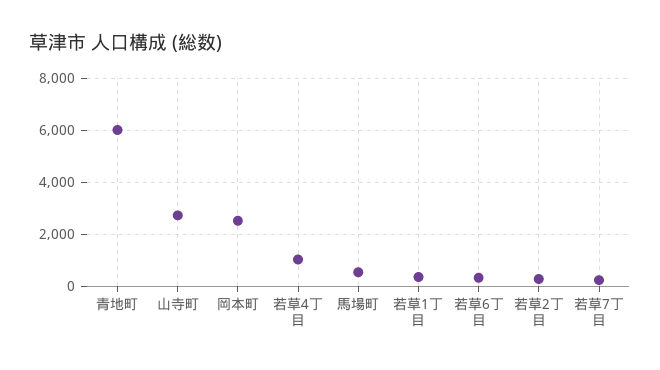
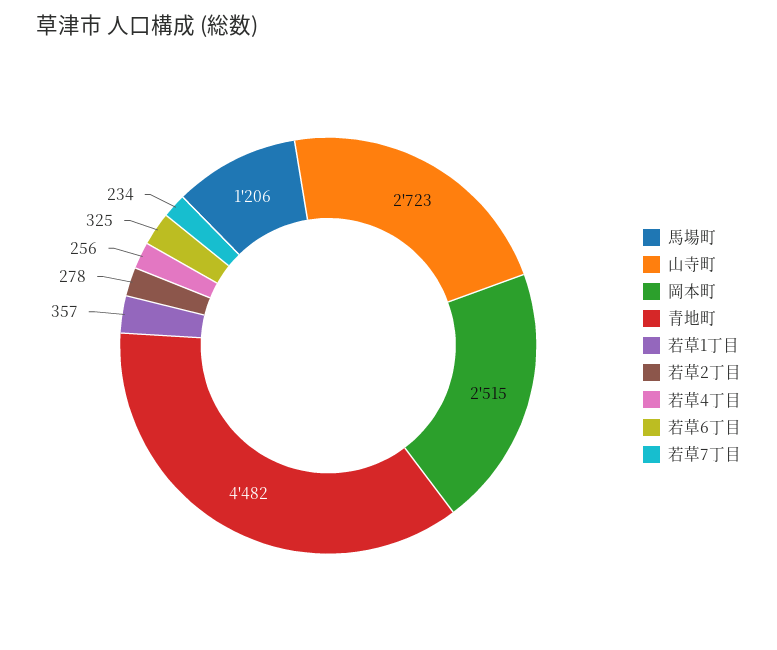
  {
-   "青地町": 6000,
+   "青地町": 4482,
    "山寺町": 2723,
    "岡本町": 2515,
-   "若草4丁目": 1000,
+   "若草4丁目": 256,
-   "馬場町": 500,
+   "馬場町": 1206,
    "若草1丁目": 357,
    "若草6丁目": 325,
    "若草2丁目": 278,
    "若草7丁目": 234
  }

